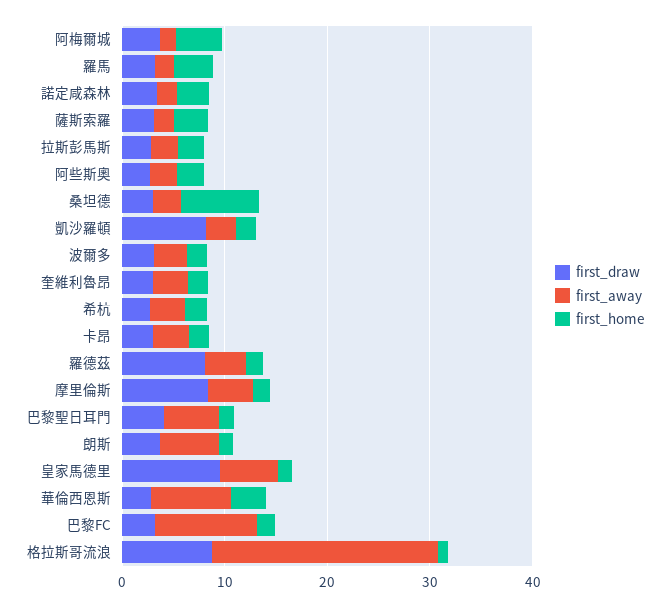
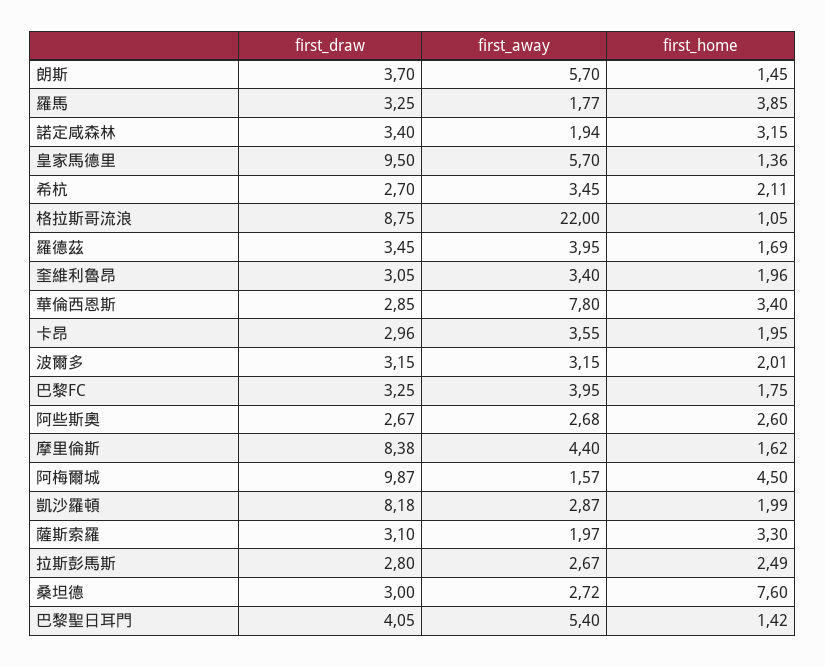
  {
    "first_draw": {
-     "阿梅爾城": 4,
+     "阿梅爾城": 9.87,
      "羅馬": 3.25,
      "諾定咸森林": 3.4,
      "薩斯索羅": 3.1,
      "拉斯彭馬斯": 2.8,
      "阿些斯奧": 2.67,
      "桑坦德": 3,
      "凱沙羅頓": 8.18,
      "波爾多": 3.15,
      "奎維利魯昂": 3.05,
      "希杭": 2.7,
      "卡昂": 2.96,
-     "羅德茲": 8,
+     "羅德茲": 3.45,
      "摩里倫斯": 8.38,
      "巴黎聖日耳門": 4.05,
      "朗斯": 3.7,
      "皇家馬德里": 9.5,
      "華倫西恩斯": 2.85,
      "巴黎FC": 3.25,
      "格拉斯哥流浪": 8.75
    },
    "first_away": {
      "阿梅爾城": 1.57,
      "羅馬": 1.77,
      "諾定咸森林": 1.94,
      "薩斯索羅": 1.97,
      "拉斯彭馬斯": 2.67,
      "阿些斯奧": 2.68,
      "桑坦德": 2.72,
      "凱沙羅頓": 2.87,
      "波爾多": 3.15,
      "奎維利魯昂": 3.4,
      "希杭": 3.45,
      "卡昂": 3.55,
      "羅德茲": 3.95,
      "摩里倫斯": 4.4,
      "巴黎聖日耳門": 5.4,
      "朗斯": 5.7,
      "皇家馬德里": 5.7,
      "華倫西恩斯": 7.8,
-     "巴黎FC": 10,
+     "巴黎FC": 3.95,
      "格拉斯哥流浪": 22
    },
    "first_home": {
      "阿梅爾城": 4.5,
      "羅馬": 3.85,
      "諾定咸森林": 3.15,
      "薩斯索羅": 3.3,
      "拉斯彭馬斯": 2.49,
      "阿些斯奧": 2.6,
      "桑坦德": 7.6,
      "凱沙羅頓": 1.99,
      "波爾多": 2.01,
      "奎維利魯昂": 1.96,
      "希杭": 2.11,
      "卡昂": 1.95,
      "羅德茲": 1.69,
      "摩里倫斯": 1.62,
      "巴黎聖日耳門": 1.42,
      "朗斯": 1.45,
      "皇家馬德里": 1.36,
      "華倫西恩斯": 3.4,
      "巴黎FC": 1.75,
      "格拉斯哥流浪": 1.05
    }
  }

